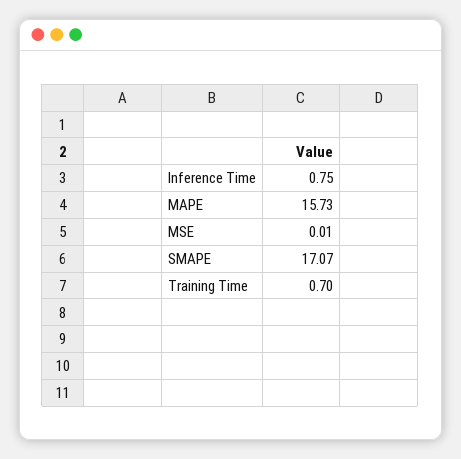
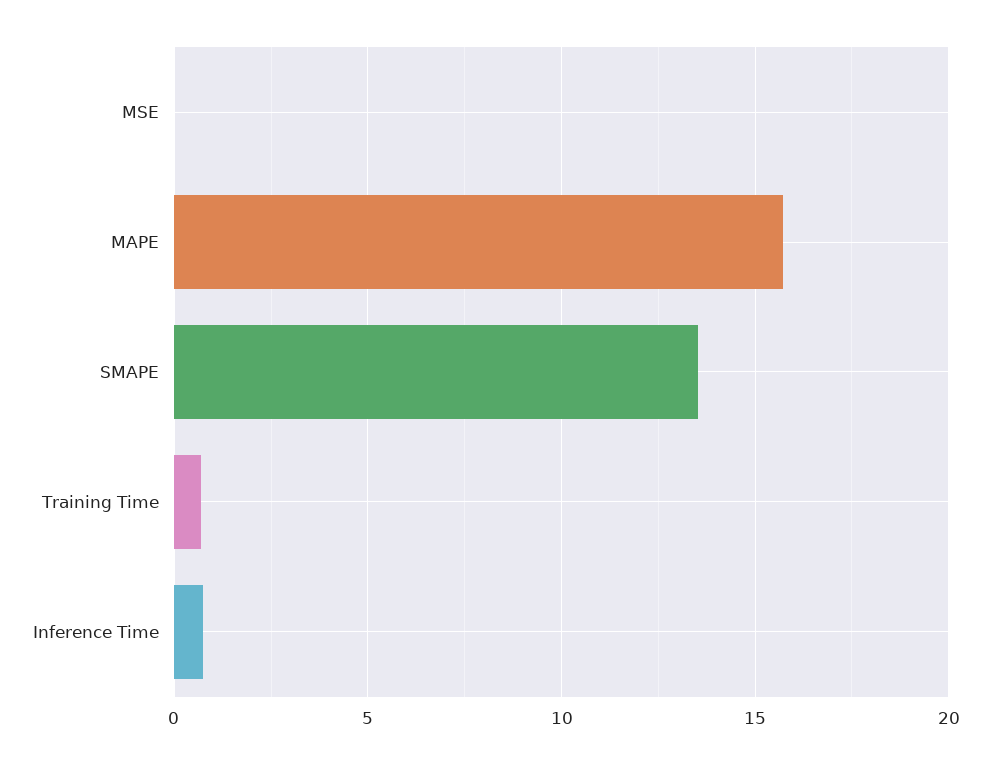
  {
    "Inference Time": 0.75,
    "MAPE": 15.73,
    "MSE": 0.01,
-   "SMAPE": 17.07,
+   "SMAPE": 13.5,
    "Training Time": 0.7
  }

